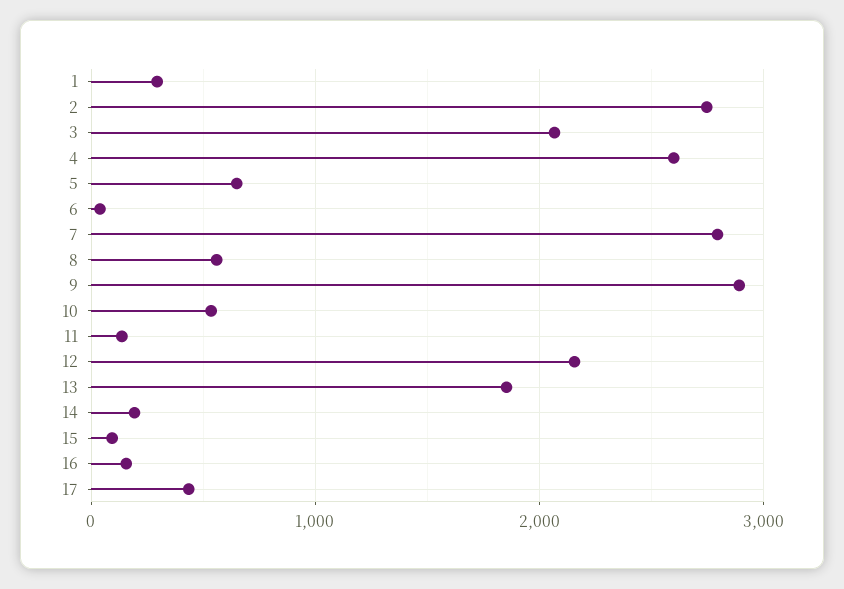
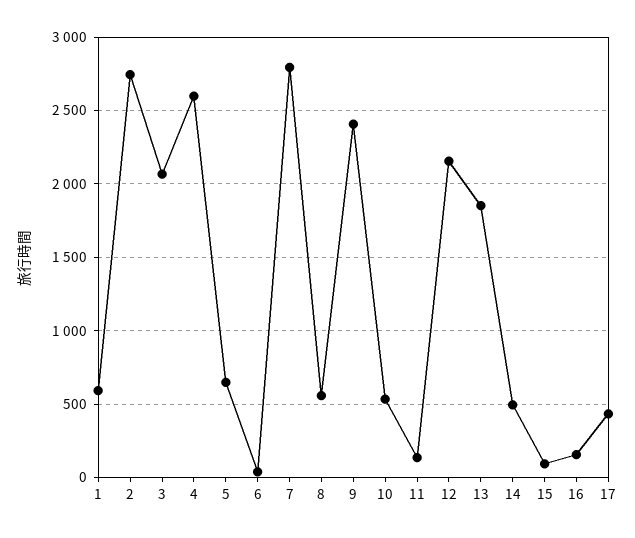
  {
-   "1": 300,
+   "1": 600,
    "2": 2750,
    "3": 2050,
    "4": 2600,
    "5": 650,
    "6": 50,
    "7": 2800,
    "8": 550,
-   "9": 2900,
+   "9": 2400,
    "10": 550,
    "11": 150,
    "12": 2150,
    "13": 1850,
-   "14": 200,
+   "14": 500,
    "15": 100,
    "16": 150,
    "17": 450
  }

